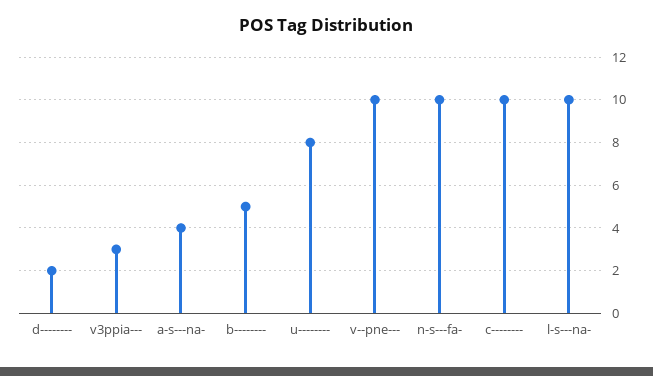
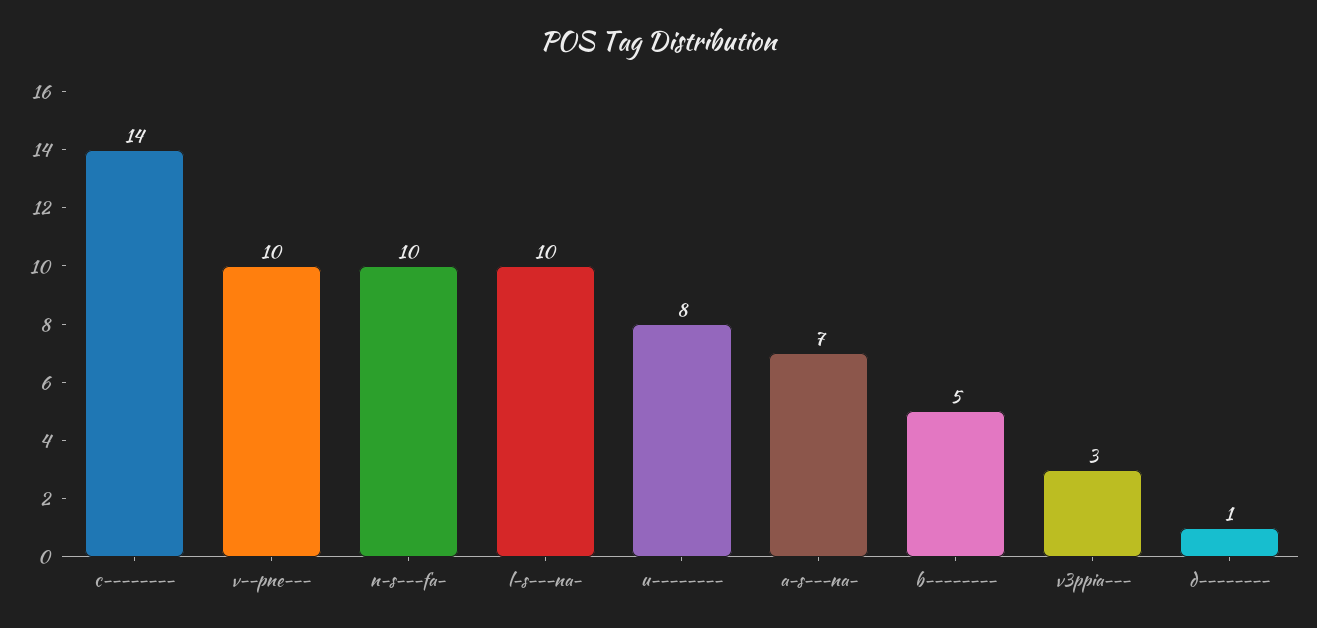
  {
-   "d--------": 2,
+   "d--------": 1,
    "v3ppia---": 3,
-   "a-s---na-": 4,
+   "a-s---na-": 7,
    "b--------": 5,
    "u--------": 8,
    "v--pne---": 10,
    "n-s---fa-": 10,
-   "c--------": 10,
+   "c--------": 14,
    "l-s---na-": 10
  }

